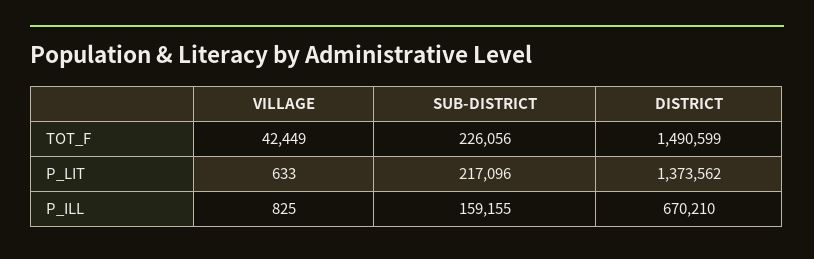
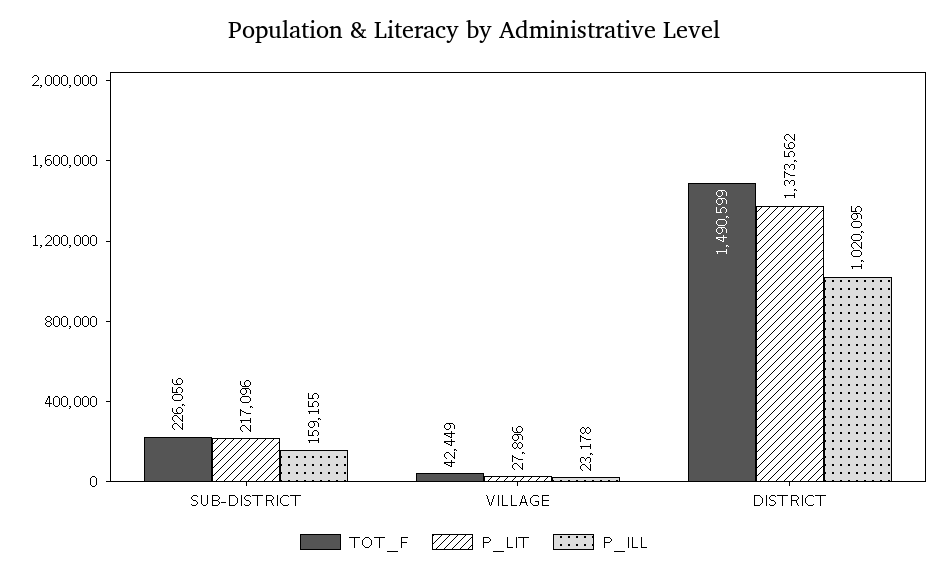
  {
    "TOT_F": {
      "VILLAGE": 42449,
      "SUB-DISTRICT": 226056,
      "DISTRICT": 1490599
    },
    "P_LIT": {
-     "VILLAGE": 633,
+     "VILLAGE": 27896,
      "SUB-DISTRICT": 217096,
      "DISTRICT": 1373562
    },
    "P_ILL": {
-     "VILLAGE": 825,
+     "VILLAGE": 23178,
      "SUB-DISTRICT": 159155,
-     "DISTRICT": 670210
+     "DISTRICT": 1020095
    }
  }

